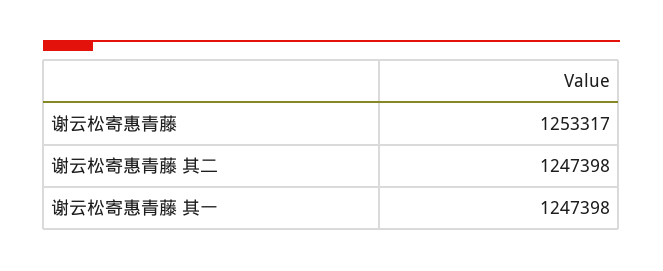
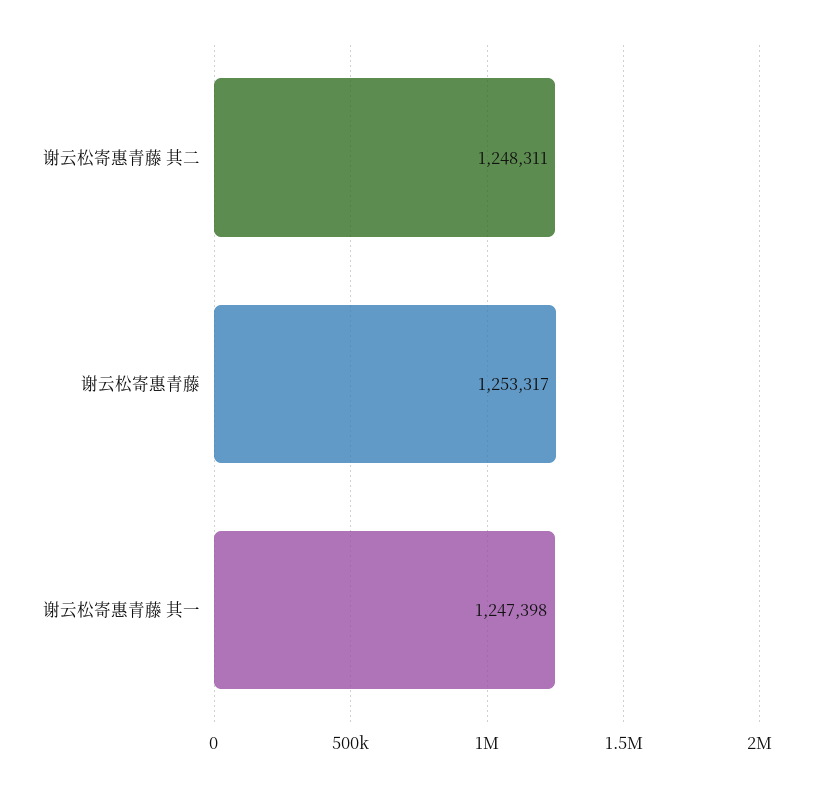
  {
    "谢云松寄惠青藤": 1253317,
-   "谢云松寄惠青藤 其二": 1247398,
+   "谢云松寄惠青藤 其二": 1248311,
    "谢云松寄惠青藤 其一": 1247398
  }

